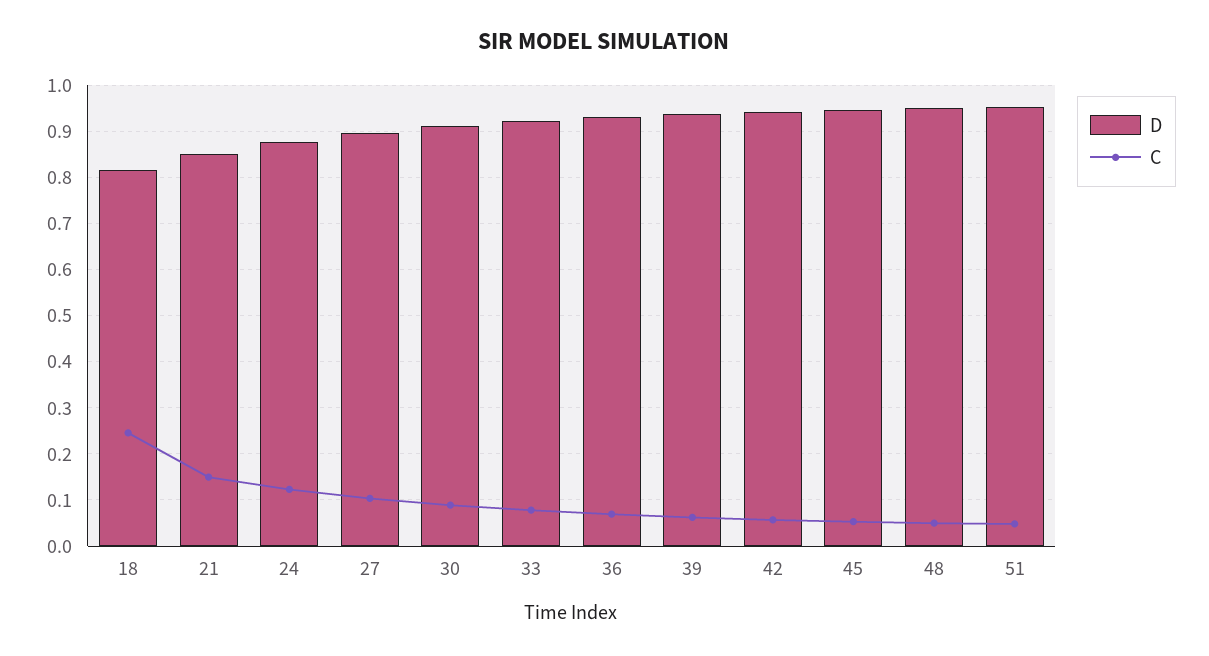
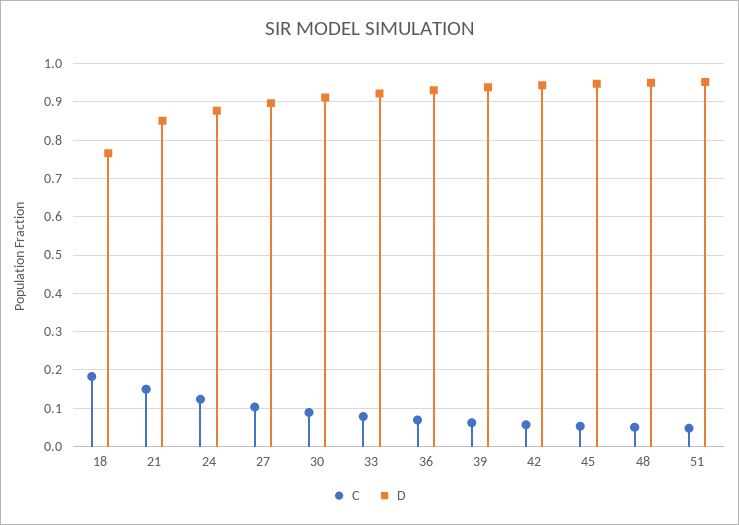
  {
    "D": {
-     "18": 0.82,
+     "18": 0.76,
      "21": 0.86,
      "24": 0.88,
      "27": 0.9,
      "30": 0.92,
      "33": 0.92,
      "36": 0.94,
      "39": 0.94,
      "42": 0.94,
      "45": 0.94,
      "48": 0.96,
      "51": 0.96
    },
    "C": {
-     "18": 0.24,
+     "18": 0.18,
      "21": 0.14,
      "24": 0.12,
      "27": 0.1,
      "30": 0.08,
      "33": 0.08,
      "36": 0.06,
      "39": 0.06,
      "42": 0.06,
      "45": 0.06,
      "48": 0.06,
      "51": 0.04
    }
  }

